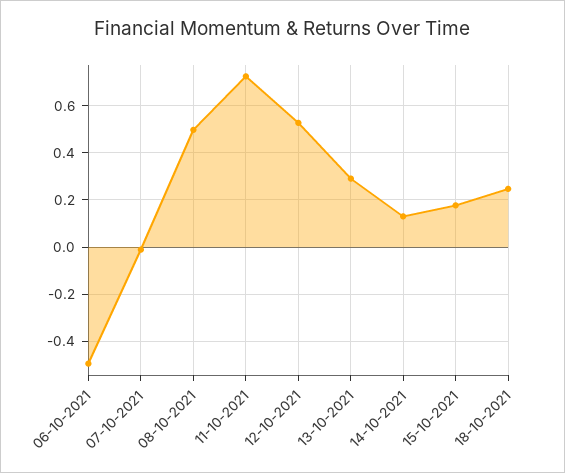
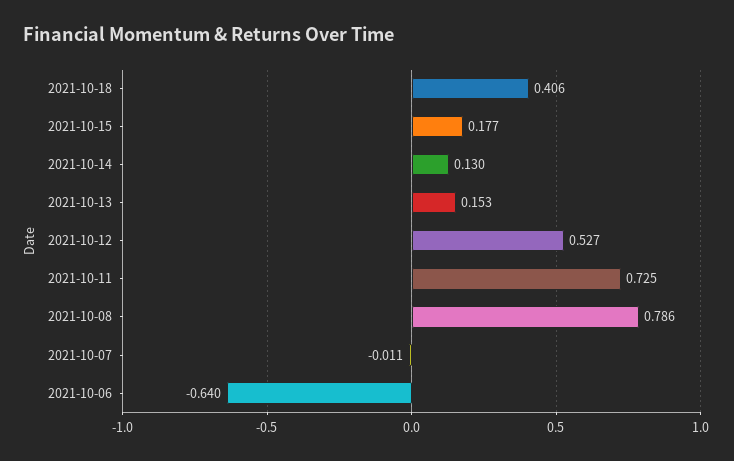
  {
-   "06-10-2021": -0.5,
+   "06-10-2021": -0.64,
    "07-10-2021": -0.011,
-   "08-10-2021": 0.5,
+   "08-10-2021": 0.786,
    "11-10-2021": 0.725,
    "12-10-2021": 0.527,
-   "13-10-2021": 0.3,
+   "13-10-2021": 0.153,
    "14-10-2021": 0.13,
    "15-10-2021": 0.177,
-   "18-10-2021": 0.25
+   "18-10-2021": 0.406
  }

